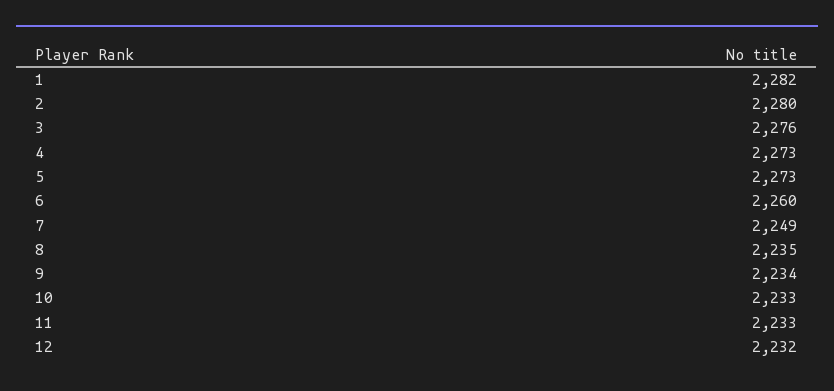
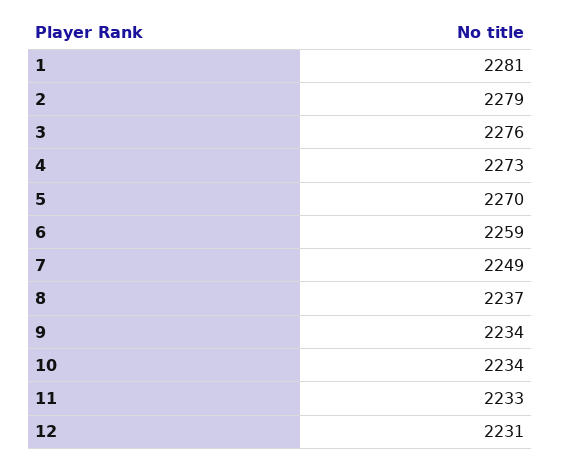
  {
-   "1": 2282,
+   "1": 2281,
-   "2": 2280,
+   "2": 2279,
    "3": 2276,
    "4": 2273,
-   "5": 2273,
+   "5": 2270,
-   "6": 2260,
+   "6": 2259,
    "7": 2249,
-   "8": 2235,
+   "8": 2237,
    "9": 2234,
-   "10": 2233,
+   "10": 2234,
    "11": 2233,
-   "12": 2232
+   "12": 2231
  }

